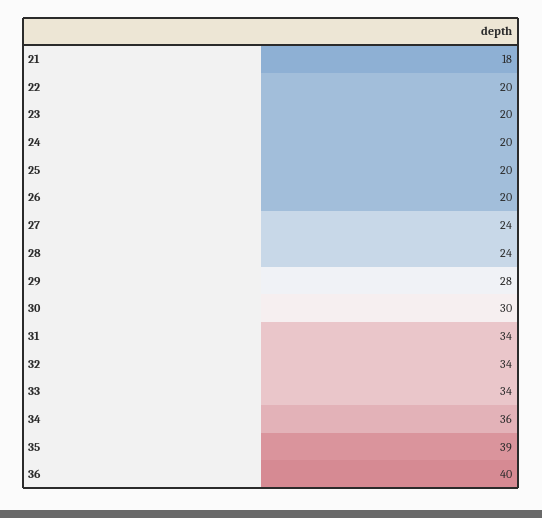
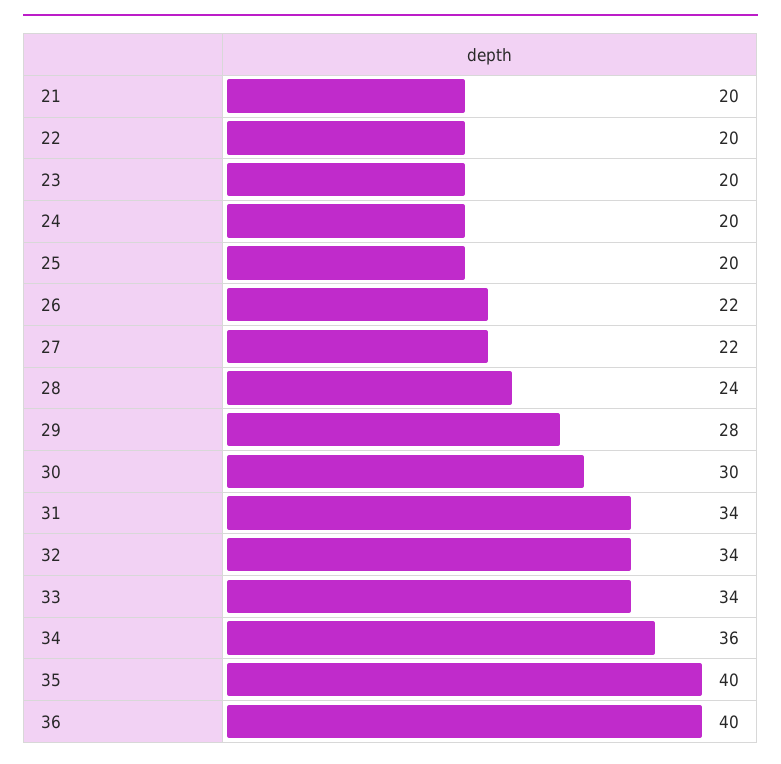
  {
-   "21": 18,
+   "21": 20,
    "22": 20,
    "23": 20,
    "24": 20,
    "25": 20,
-   "26": 20,
+   "26": 22,
-   "27": 24,
+   "27": 22,
    "28": 24,
    "29": 28,
    "30": 30,
    "31": 34,
    "32": 34,
    "33": 34,
    "34": 36,
-   "35": 39,
+   "35": 40,
    "36": 40
  }

